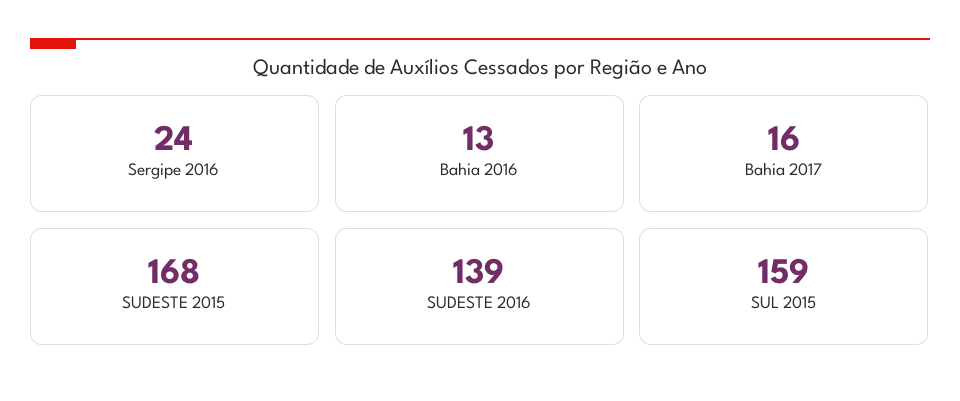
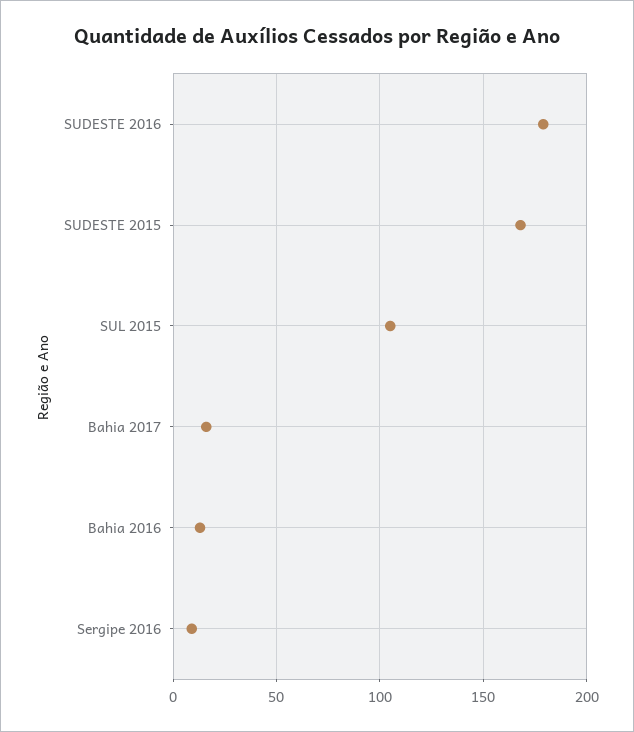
  {
-   "Sergipe 2016": 24,
+   "Sergipe 2016": 10,
    "Bahia 2016": 13,
    "Bahia 2017": 16,
    "SUDESTE 2015": 168,
-   "SUDESTE 2016": 139,
+   "SUDESTE 2016": 180,
-   "SUL 2015": 159
+   "SUL 2015": 105
  }

